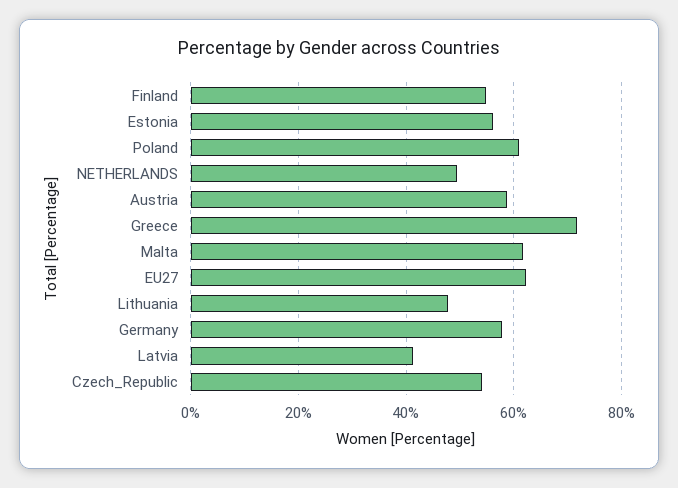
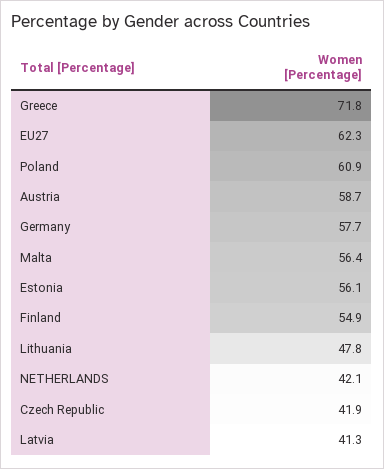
  {
    "Finland": 54.9,
    "Estonia": 56.1,
    "Poland": 60.9,
-   "NETHERLANDS": 50,
+   "NETHERLANDS": 42.1,
    "Austria": 58.7,
    "Greece": 71.8,
-   "Malta": 62,
+   "Malta": 56.4,
    "EU27": 62.3,
    "Lithuania": 47.8,
    "Germany": 57.7,
    "Latvia": 41.3,
-   "Czech_Republic": 54
+   "Czech_Republic": 41.9
  }

